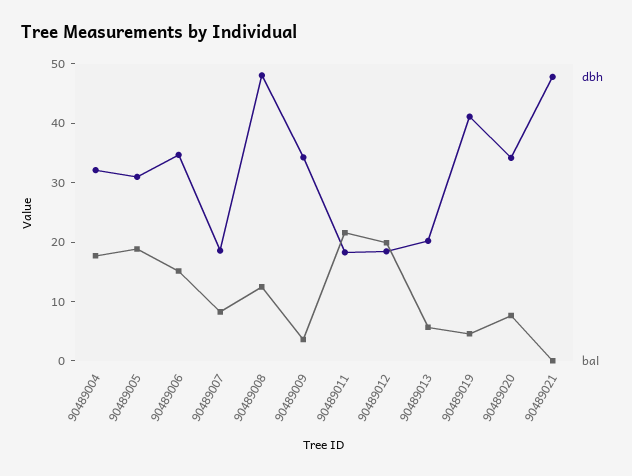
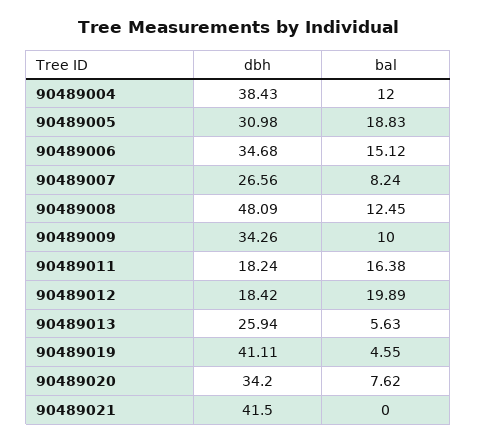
  {
    "dbh": {
-     "90489004": 32,
+     "90489004": 38.43,
      "90489005": 30.98,
      "90489006": 34.68,
-     "90489007": 18,
+     "90489007": 26.56,
      "90489008": 48.09,
      "90489009": 34.26,
      "90489011": 18.24,
      "90489012": 18.42,
-     "90489013": 20,
+     "90489013": 25.94,
      "90489019": 41.11,
      "90489020": 34.2,
-     "90489021": 48
+     "90489021": 41.5
    },
    "bal": {
-     "90489004": 18,
+     "90489004": 12,
      "90489005": 18.83,
      "90489006": 15.12,
      "90489007": 8.24,
      "90489008": 12.45,
-     "90489009": 4,
+     "90489009": 10,
-     "90489011": 22,
+     "90489011": 16.38,
      "90489012": 19.89,
      "90489013": 5.63,
      "90489019": 4.55,
      "90489020": 7.62,
      "90489021": 0
    }
  }

